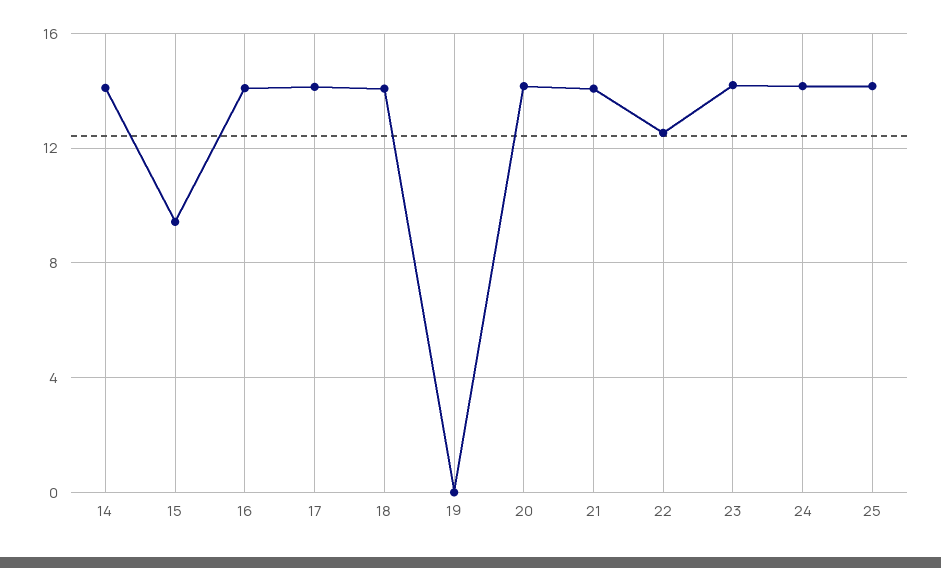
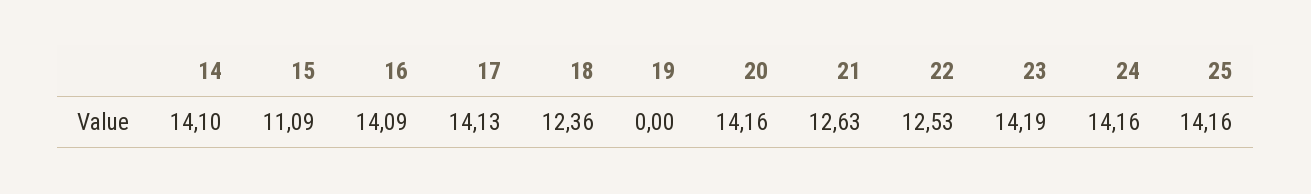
  {
    "14": 14.1,
-   "15": 9.5,
+   "15": 11.09,
    "16": 14.09,
    "17": 14.13,
-   "18": 14,
+   "18": 12.36,
    "19": 0,
    "20": 14.16,
-   "21": 14,
+   "21": 12.63,
    "22": 12.53,
    "23": 14.19,
    "24": 14.16,
    "25": 14.16
  }

